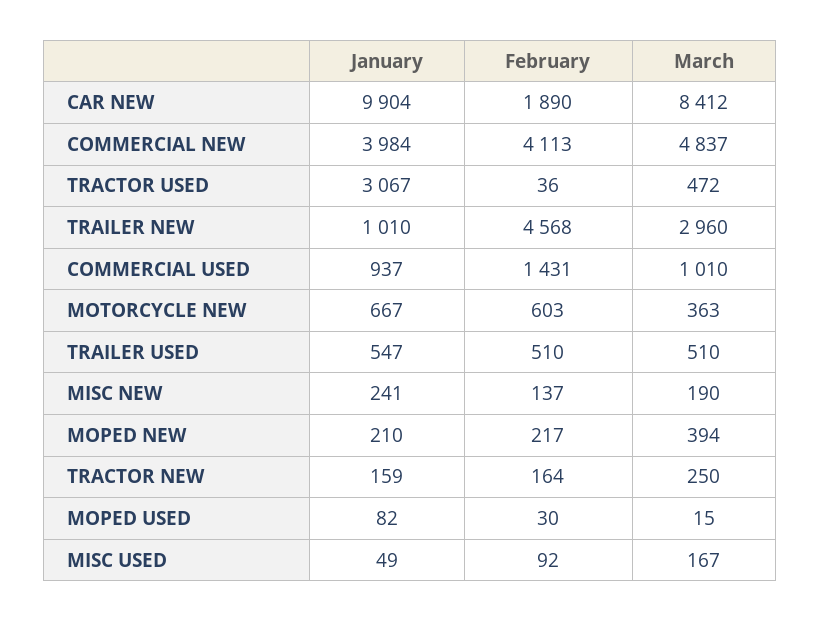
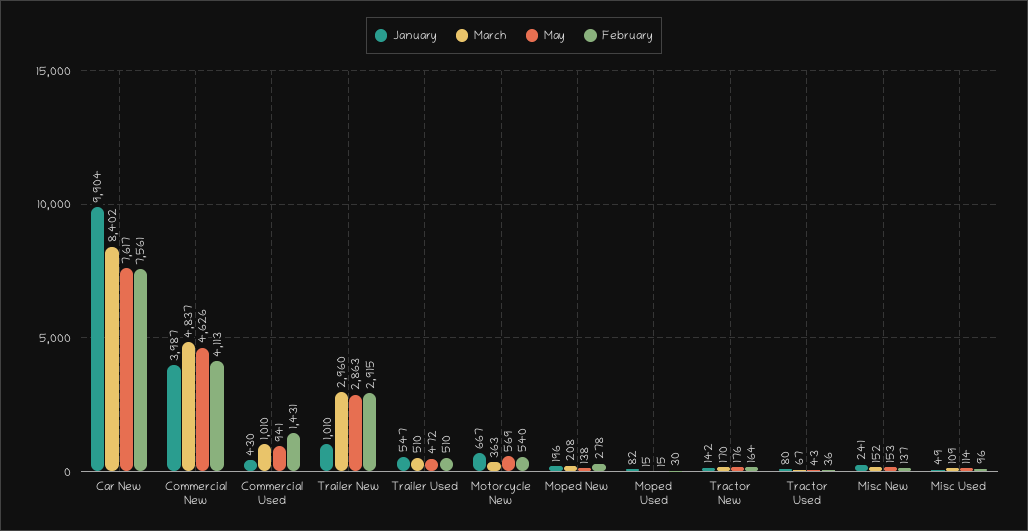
  {
    "January": {
      "CAR NEW": 9904,
-     "COMMERCIAL NEW": 3984,
+     "COMMERCIAL NEW": 3987,
-     "TRACTOR USED": 3067,
+     "TRACTOR USED": 80,
      "TRAILER NEW": 1010,
-     "COMMERCIAL USED": 937,
+     "COMMERCIAL USED": 430,
      "MOTORCYCLE NEW": 667,
      "TRAILER USED": 547,
      "MISC NEW": 241,
-     "MOPED NEW": 210,
+     "MOPED NEW": 196,
-     "TRACTOR NEW": 159,
+     "TRACTOR NEW": 142,
      "MOPED USED": 82,
      "MISC USED": 49
    },
    "February": {
-     "CAR NEW": 1890,
+     "CAR NEW": 7561,
      "COMMERCIAL NEW": 4113,
      "TRACTOR USED": 36,
-     "TRAILER NEW": 4568,
+     "TRAILER NEW": 2915,
      "COMMERCIAL USED": 1431,
-     "MOTORCYCLE NEW": 603,
+     "MOTORCYCLE NEW": 540,
      "TRAILER USED": 510,
      "MISC NEW": 137,
-     "MOPED NEW": 217,
+     "MOPED NEW": 278,
      "TRACTOR NEW": 164,
      "MOPED USED": 30,
-     "MISC USED": 92
+     "MISC USED": 96
    },
    "March": {
-     "CAR NEW": 8412,
+     "CAR NEW": 8402,
      "COMMERCIAL NEW": 4837,
-     "TRACTOR USED": 472,
+     "TRACTOR USED": 67,
      "TRAILER NEW": 2960,
      "COMMERCIAL USED": 1010,
      "MOTORCYCLE NEW": 363,
      "TRAILER USED": 510,
-     "MISC NEW": 190,
+     "MISC NEW": 152,
-     "MOPED NEW": 394,
+     "MOPED NEW": 208,
-     "TRACTOR NEW": 250,
+     "TRACTOR NEW": 170,
      "MOPED USED": 15,
-     "MISC USED": 167
+     "MISC USED": 109
-   }
+   },
+   "May": {
+     "CAR NEW": 7617,
+     "COMMERCIAL NEW": 4626,
+     "COMMERCIAL USED": 941,
+     "TRAILER NEW": 2863,
+     "TRAILER USED": 472,
+     "MOTORCYCLE NEW": 569,
+     "MOPED NEW": 138,
+     "MOPED USED": 15,
+     "TRACTOR NEW": 176,
+     "TRACTOR USED": 43,
+     "MISC NEW": 153,
+     "MISC USED": 114
+   }
  }

